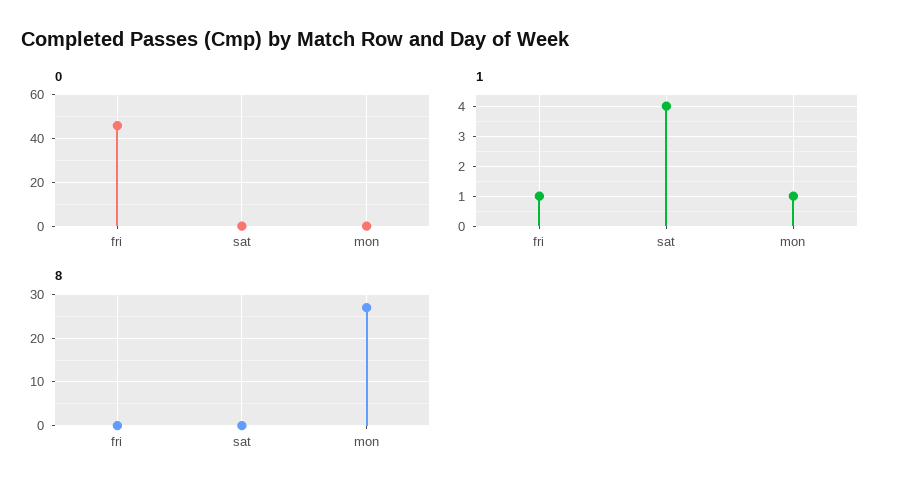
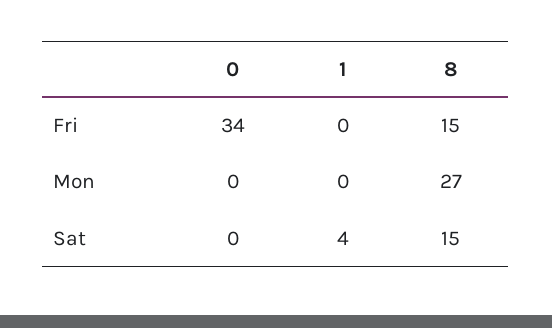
  {
    "0": {
-     "fri": 45,
+     "fri": 34,
      "sat": 0,
      "mon": 0
    },
    "1": {
-     "fri": 1,
+     "fri": 0,
      "sat": 4,
-     "mon": 1
+     "mon": 0
    },
    "8": {
-     "fri": 0,
+     "fri": 15,
-     "sat": 0,
+     "sat": 15,
      "mon": 27
    }
  }

